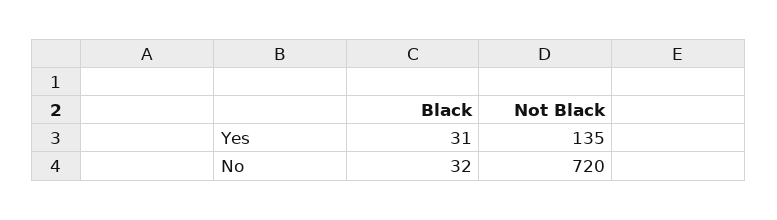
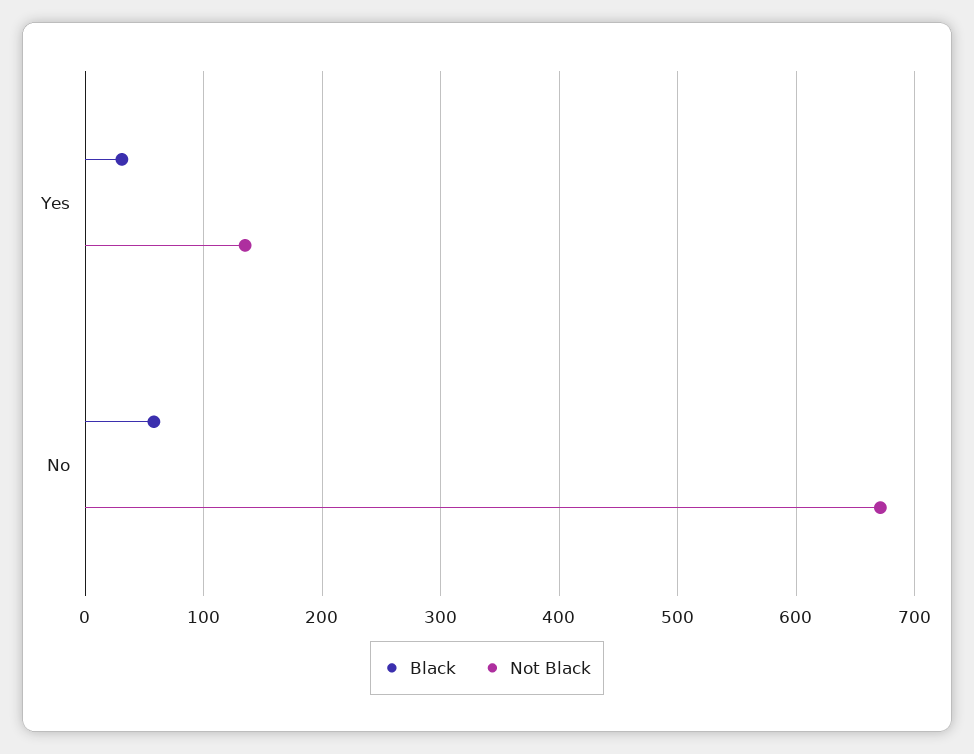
  {
    "Black": {
      "Yes": 31,
-     "No": 32
+     "No": 60
    },
    "Not Black": {
      "Yes": 135,
-     "No": 720
+     "No": 670
    }
  }

